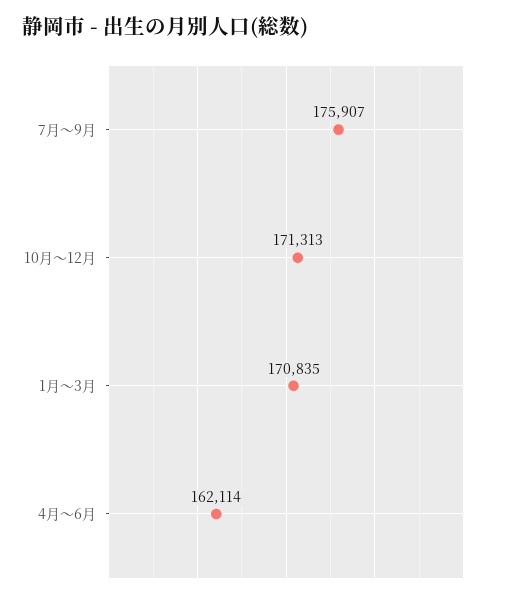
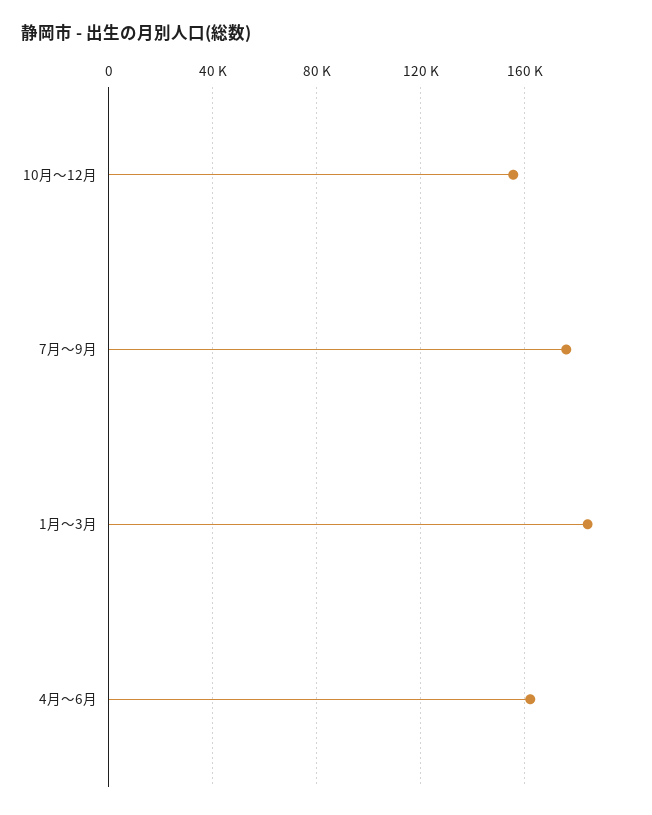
  {
    "7月～9月": 175907,
-   "10月～12月": 171313,
+   "10月～12月": 155000,
-   "1月～3月": 170835,
+   "1月～3月": 185000,
    "4月～6月": 162114
  }

